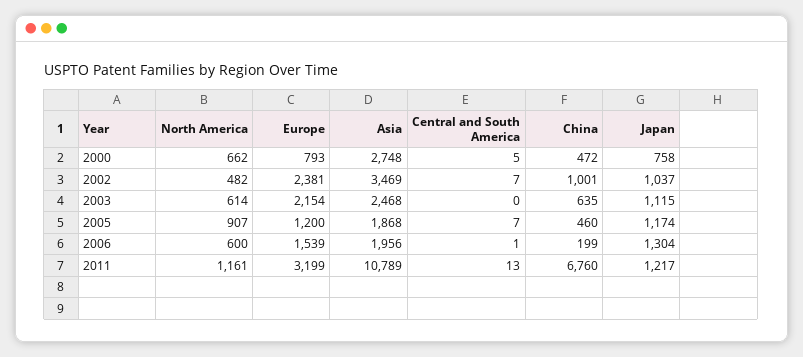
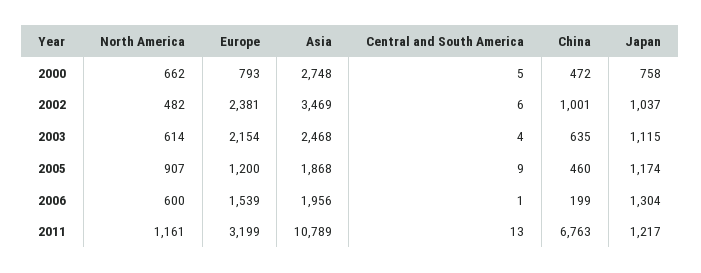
  {
    "North America": {
      "2000": 662,
      "2002": 482,
      "2003": 614,
      "2005": 907,
      "2006": 600,
      "2011": 1161
    },
    "Europe": {
      "2000": 793,
      "2002": 2381,
      "2003": 2154,
      "2005": 1200,
      "2006": 1539,
      "2011": 3199
    },
    "Asia": {
      "2000": 2748,
      "2002": 3469,
      "2003": 2468,
      "2005": 1868,
      "2006": 1956,
      "2011": 10789
    },
    "Central and South America": {
      "2000": 5,
-     "2002": 7,
+     "2002": 6,
-     "2003": 0,
+     "2003": 4,
-     "2005": 7,
+     "2005": 9,
      "2006": 1,
      "2011": 13
    },
    "China": {
      "2000": 472,
      "2002": 1001,
      "2003": 635,
      "2005": 460,
      "2006": 199,
-     "2011": 6760
+     "2011": 6763
    },
    "Japan": {
      "2000": 758,
      "2002": 1037,
      "2003": 1115,
      "2005": 1174,
      "2006": 1304,
      "2011": 1217
    }
  }

